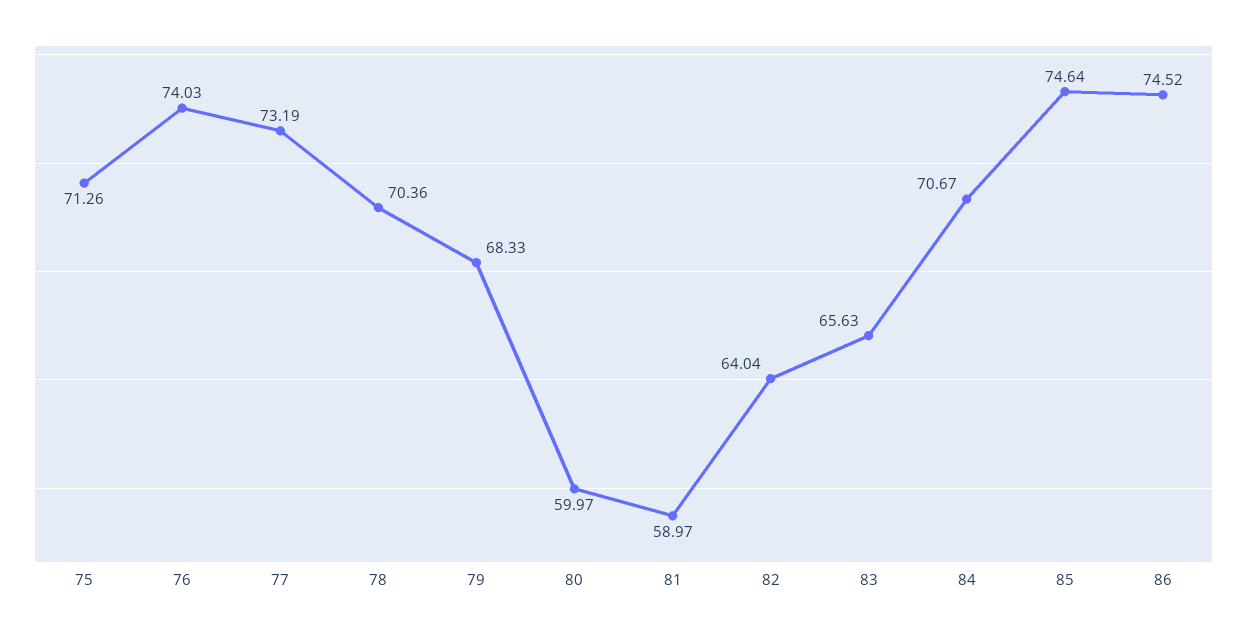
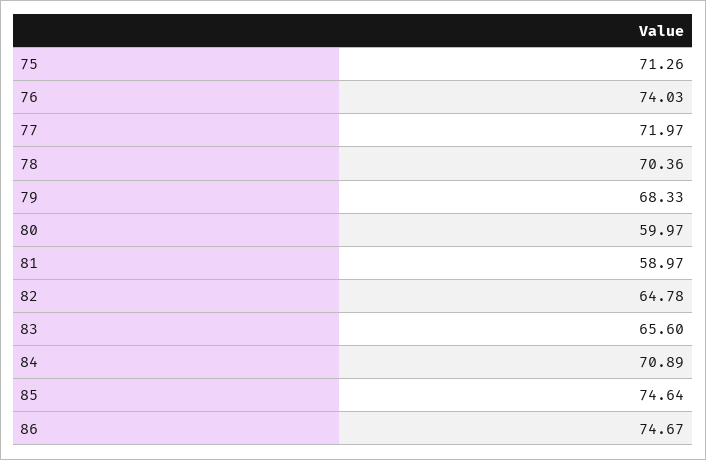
  {
    "75": 71.26,
    "76": 74.03,
-   "77": 73.19,
+   "77": 71.97,
    "78": 70.36,
    "79": 68.33,
    "80": 59.97,
    "81": 58.97,
-   "82": 64.04,
+   "82": 64.78,
-   "83": 65.63,
+   "83": 65.6,
-   "84": 70.67,
+   "84": 70.89,
    "85": 74.64,
-   "86": 74.52
+   "86": 74.67
  }

